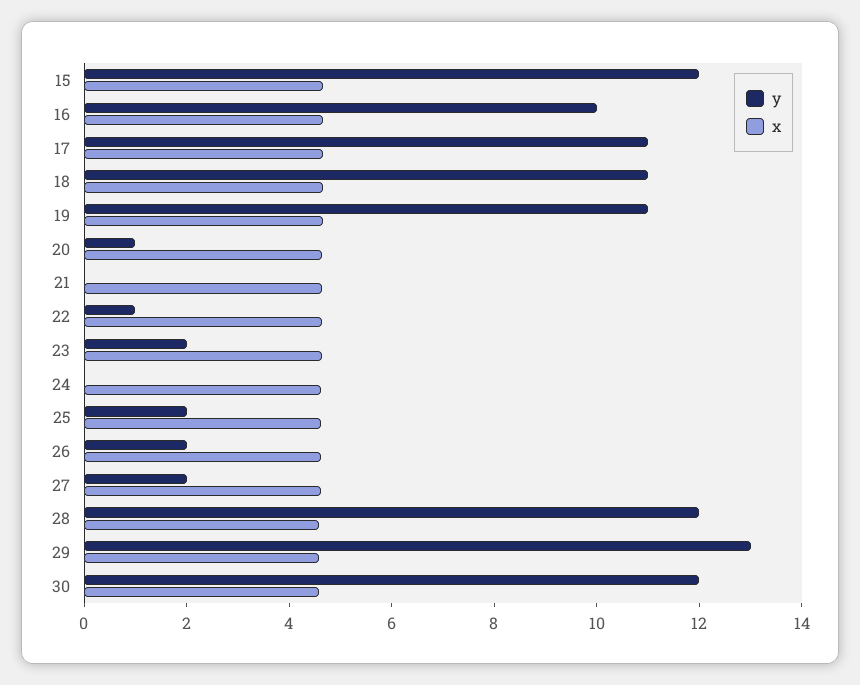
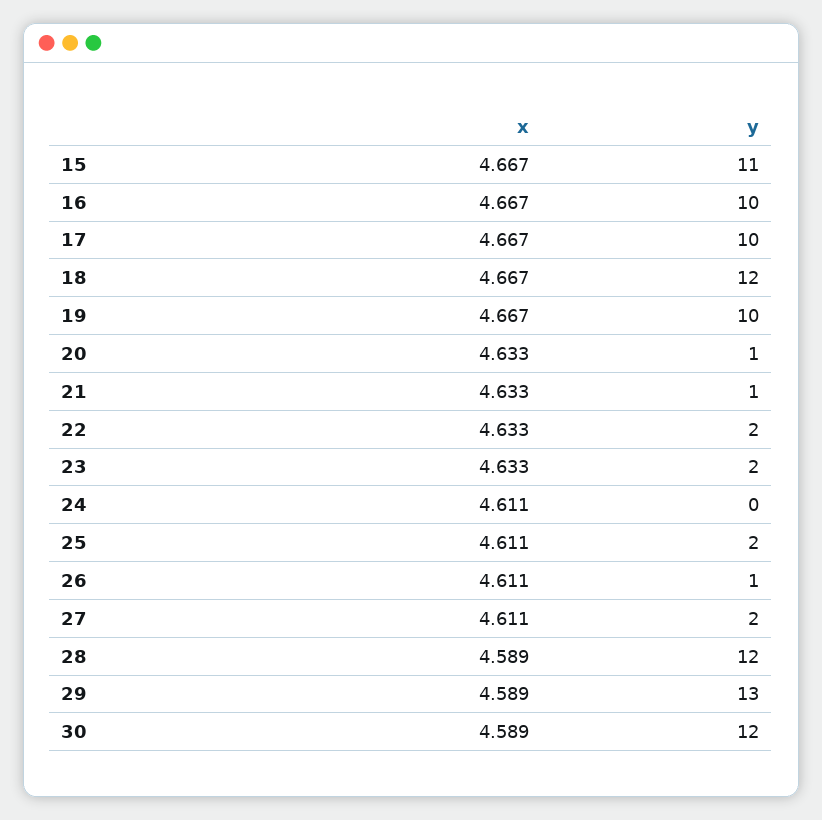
  {
    "y": {
-     "15": 12,
+     "15": 11,
      "16": 10,
-     "17": 11,
+     "17": 10,
-     "18": 11,
+     "18": 12,
-     "19": 11,
+     "19": 10,
      "20": 1,
-     "21": 0,
+     "21": 1,
-     "22": 1,
+     "22": 2,
      "23": 2,
      "24": 0,
      "25": 2,
-     "26": 2,
+     "26": 1,
      "27": 2,
      "28": 12,
      "29": 13,
      "30": 12
    },
    "x": {
      "15": 4.667,
      "16": 4.667,
      "17": 4.667,
      "18": 4.667,
      "19": 4.667,
      "20": 4.633,
      "21": 4.633,
      "22": 4.633,
      "23": 4.633,
      "24": 4.611,
      "25": 4.611,
      "26": 4.611,
      "27": 4.611,
      "28": 4.589,
      "29": 4.589,
      "30": 4.589
    }
  }

